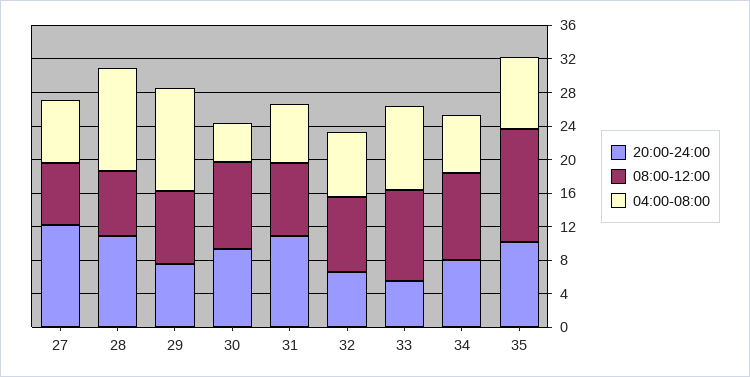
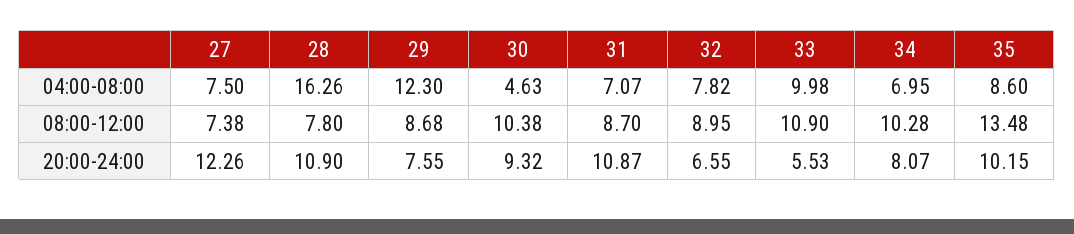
  {
    "20:00-24:00": {
      "27": 12.26,
      "28": 10.9,
      "29": 7.55,
      "30": 9.32,
      "31": 10.87,
      "32": 6.55,
      "33": 5.53,
      "34": 8.07,
      "35": 10.15
    },
    "08:00-12:00": {
      "27": 7.38,
      "28": 7.8,
      "29": 8.68,
      "30": 10.38,
      "31": 8.7,
      "32": 8.95,
      "33": 10.9,
      "34": 10.28,
      "35": 13.48
    },
    "04:00-08:00": {
      "27": 7.5,
-     "28": 12,
+     "28": 16.26,
      "29": 12.3,
      "30": 4.63,
      "31": 7.07,
      "32": 7.82,
      "33": 9.98,
      "34": 6.95,
      "35": 8.6
    }
  }

